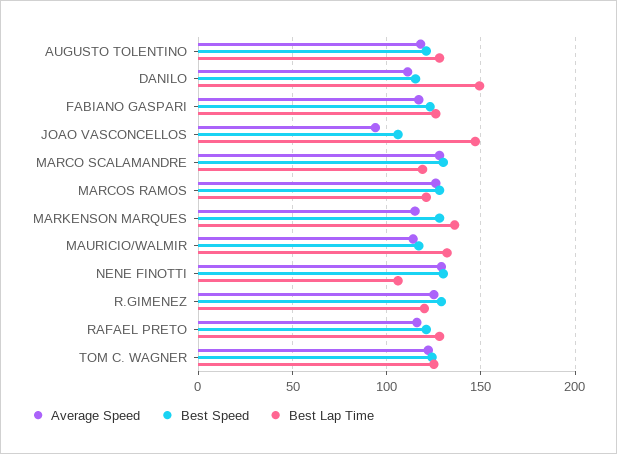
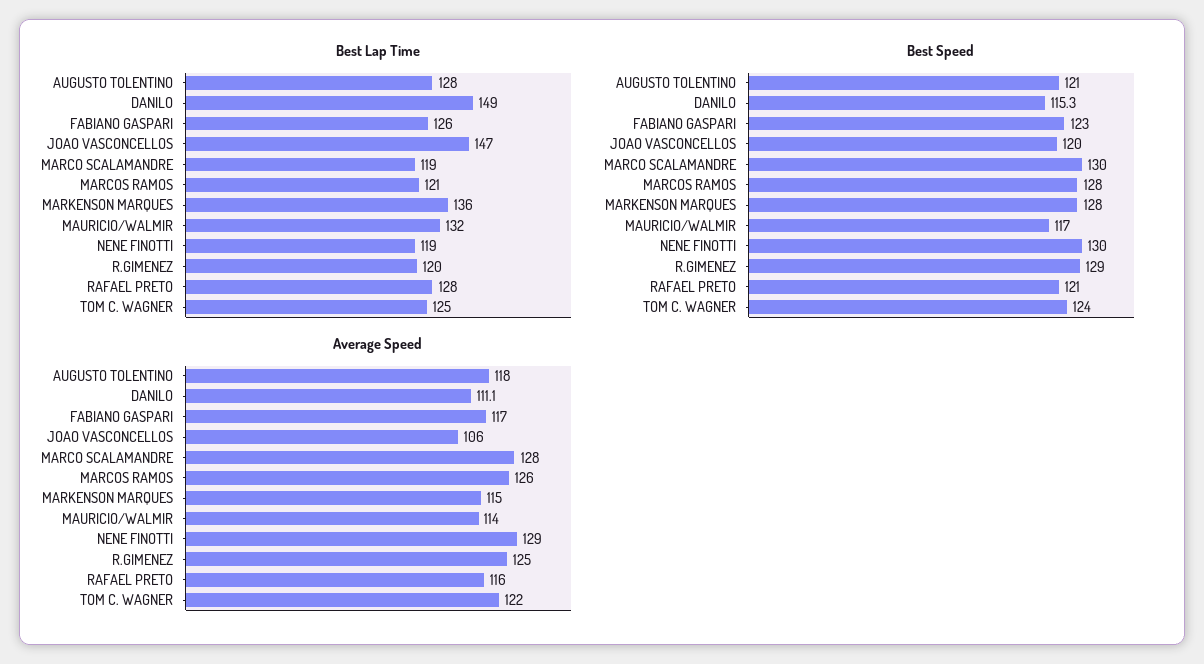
  {
    "Average Speed": {
      "AUGUSTO TOLENTINO": 118,
      "DANILO": 111.1,
      "FABIANO GASPARI": 117,
-     "JOAO VASCONCELLOS": 95,
+     "JOAO VASCONCELLOS": 106,
      "MARCO SCALAMANDRE": 128,
      "MARCOS RAMOS": 126,
      "MARKENSON MARQUES": 115,
      "MAURICIO/WALMIR": 114,
      "NENE FINOTTI": 129,
      "R.GIMENEZ": 125,
      "RAFAEL PRETO": 116,
      "TOM C. WAGNER": 122
    },
    "Best Speed": {
      "AUGUSTO TOLENTINO": 121,
      "DANILO": 115.3,
      "FABIANO GASPARI": 123,
-     "JOAO VASCONCELLOS": 105,
+     "JOAO VASCONCELLOS": 120,
      "MARCO SCALAMANDRE": 130,
      "MARCOS RAMOS": 128,
      "MARKENSON MARQUES": 128,
      "MAURICIO/WALMIR": 117,
      "NENE FINOTTI": 130,
      "R.GIMENEZ": 129,
      "RAFAEL PRETO": 121,
      "TOM C. WAGNER": 124
    },
    "Best Lap Time": {
      "AUGUSTO TOLENTINO": 128,
      "DANILO": 149,
      "FABIANO GASPARI": 126,
      "JOAO VASCONCELLOS": 147,
      "MARCO SCALAMANDRE": 119,
      "MARCOS RAMOS": 121,
      "MARKENSON MARQUES": 136,
      "MAURICIO/WALMIR": 132,
-     "NENE FINOTTI": 105,
+     "NENE FINOTTI": 119,
      "R.GIMENEZ": 120,
      "RAFAEL PRETO": 128,
      "TOM C. WAGNER": 125
    }
  }

